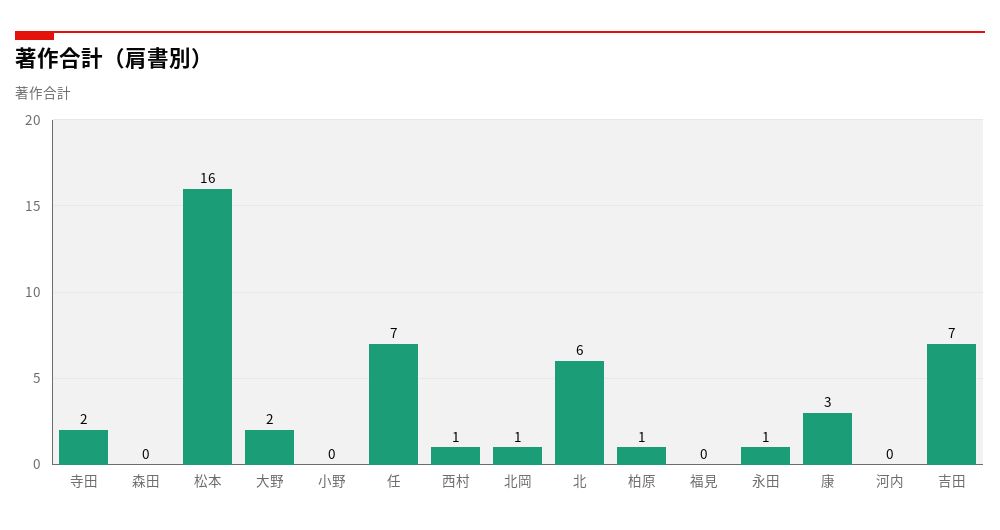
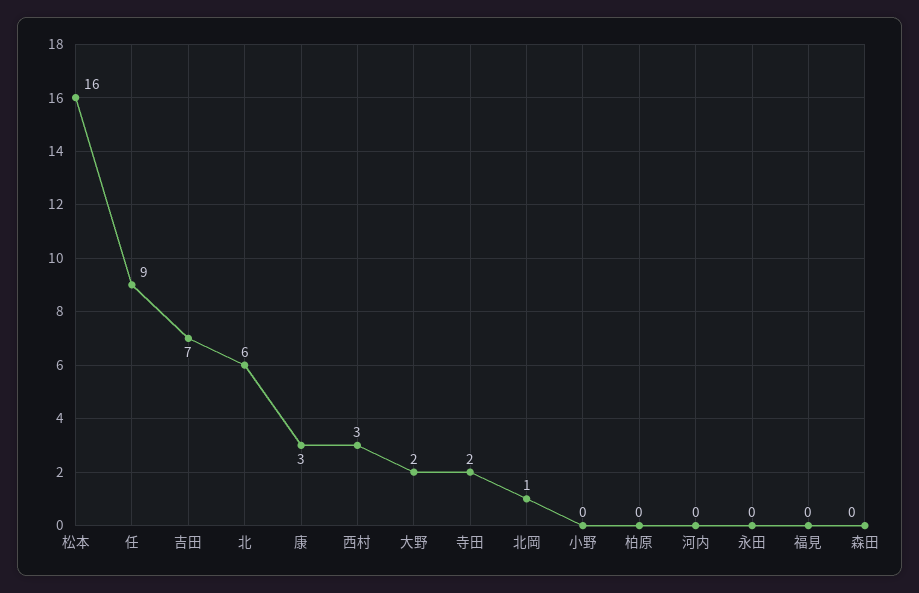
  {
    "寺田": 2,
    "森田": 0,
    "松本": 16,
    "大野": 2,
    "小野": 0,
-   "任": 7,
+   "任": 9,
-   "西村": 1,
+   "西村": 3,
    "北岡": 1,
    "北": 6,
-   "柏原": 1,
+   "柏原": 0,
    "福見": 0,
-   "永田": 1,
+   "永田": 0,
    "康": 3,
    "河内": 0,
    "吉田": 7
  }

